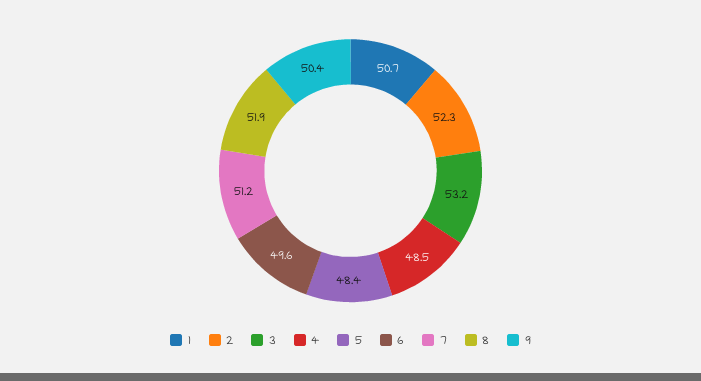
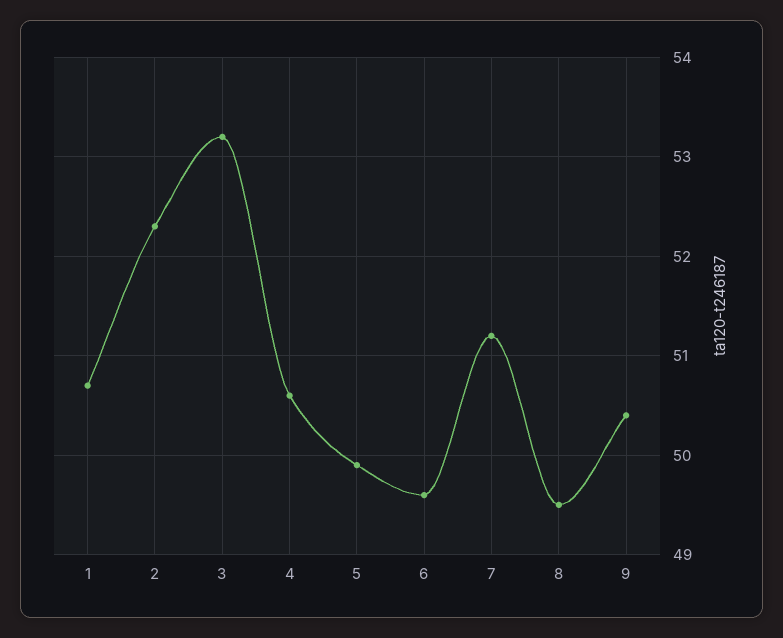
  {
    "1": 50.7,
    "2": 52.3,
    "3": 53.2,
-   "4": 48.5,
+   "4": 50.6,
-   "5": 48.4,
+   "5": 49.9,
    "6": 49.6,
    "7": 51.2,
-   "8": 51.9,
+   "8": 49.5,
    "9": 50.4
  }

